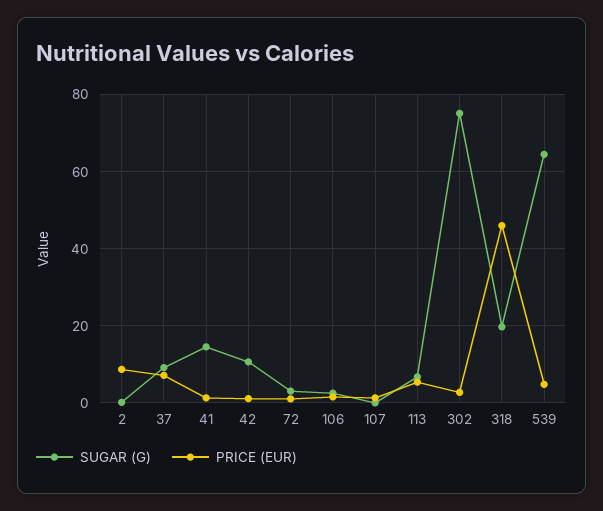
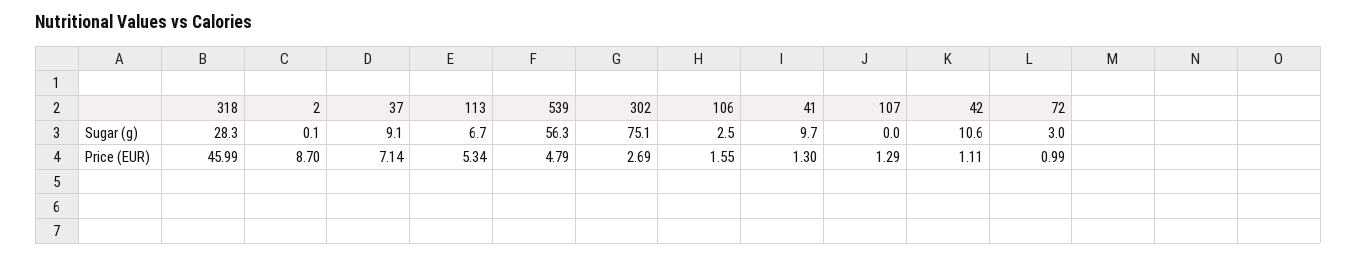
  {
    "SUGAR (G)": {
      "2": 0.1,
      "37": 9.1,
-     "41": 14,
+     "41": 9.7,
      "42": 10.6,
      "72": 3,
      "106": 2.5,
      "107": 0,
      "113": 6.7,
      "302": 75.1,
-     "318": 20,
+     "318": 28.3,
-     "539": 64
+     "539": 56.3
    },
    "PRICE (EUR)": {
      "2": 8.7,
      "37": 7.14,
      "41": 1.3,
      "42": 1.11,
      "72": 0.99,
      "106": 1.55,
      "107": 1.29,
      "113": 5.34,
      "302": 2.69,
      "318": 45.99,
      "539": 4.79
    }
  }

